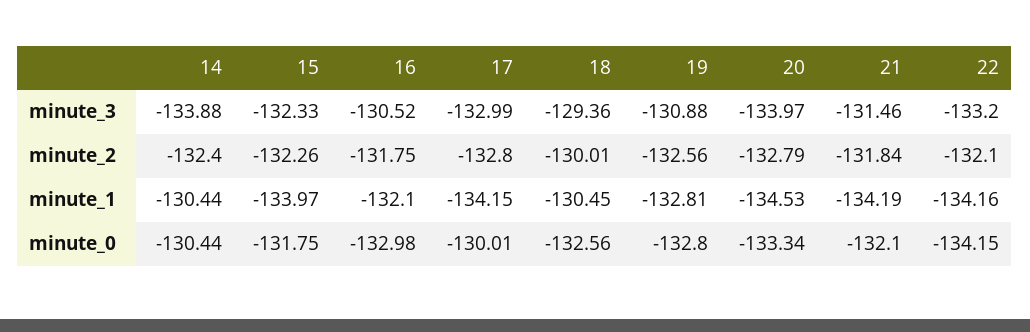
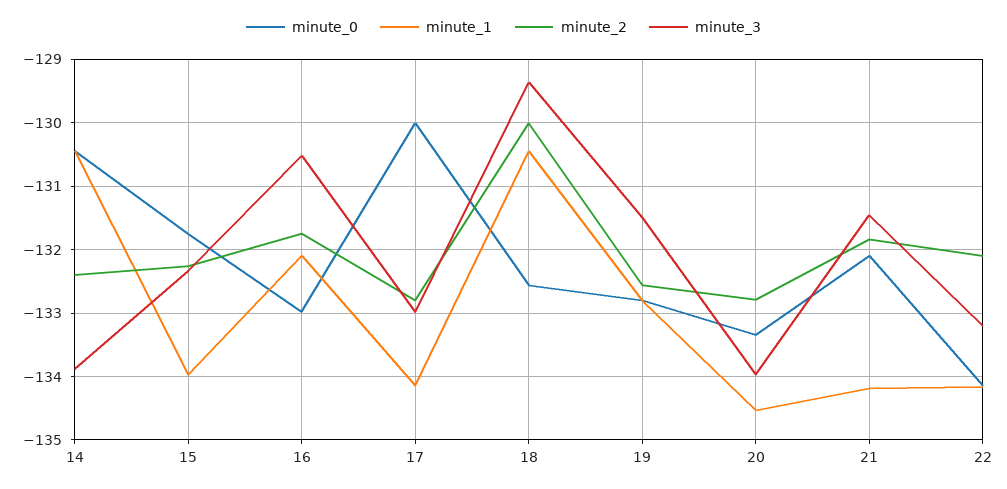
  {
    "minute_3": {
      "14": -133.88,
      "15": -132.33,
      "16": -130.52,
      "17": -132.99,
      "18": -129.36,
-     "19": -130.88,
+     "19": -131.5,
      "20": -133.97,
      "21": -131.46,
      "22": -133.2
    },
    "minute_2": {
      "14": -132.4,
      "15": -132.26,
      "16": -131.75,
      "17": -132.8,
      "18": -130.01,
      "19": -132.56,
      "20": -132.79,
      "21": -131.84,
      "22": -132.1
    },
    "minute_1": {
      "14": -130.44,
      "15": -133.97,
      "16": -132.1,
      "17": -134.15,
      "18": -130.45,
      "19": -132.81,
      "20": -134.53,
      "21": -134.19,
      "22": -134.16
    },
    "minute_0": {
      "14": -130.44,
      "15": -131.75,
      "16": -132.98,
      "17": -130.01,
      "18": -132.56,
      "19": -132.8,
      "20": -133.34,
      "21": -132.1,
      "22": -134.15
    }
  }

